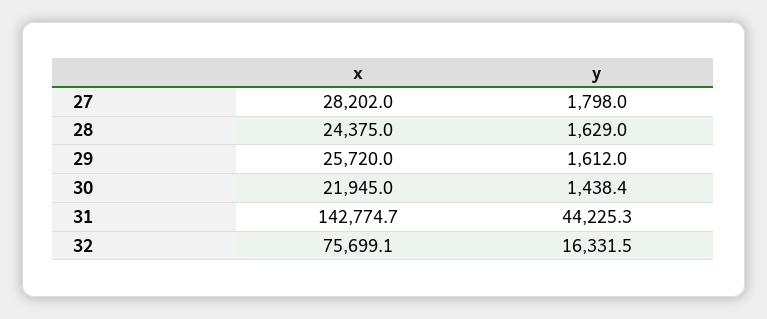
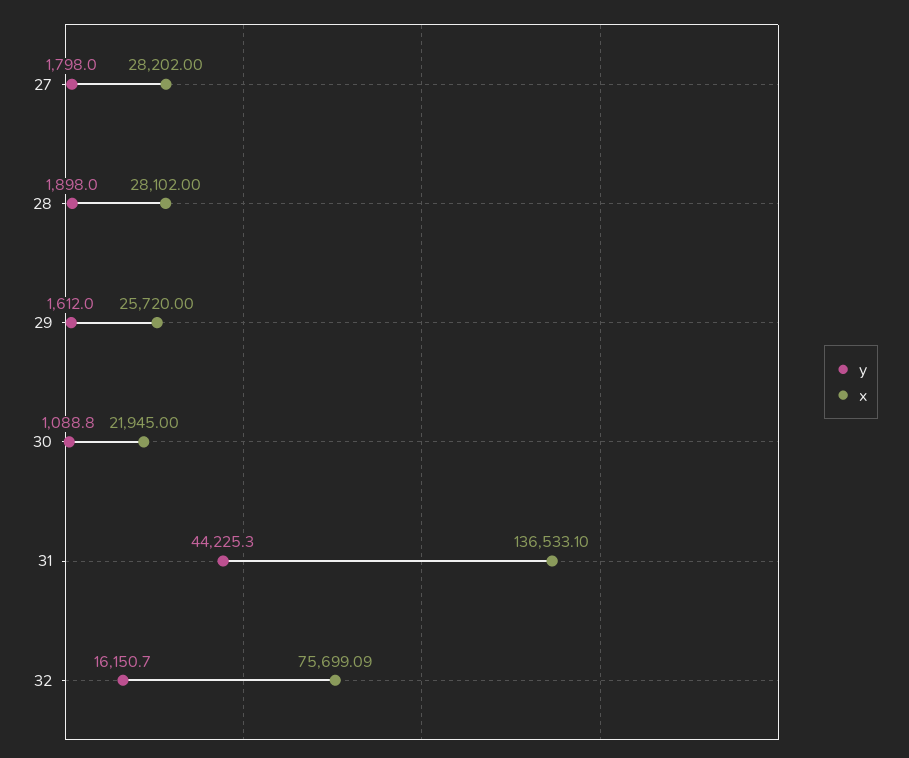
  {
    "x": {
      "27": 28202,
-     "28": 24375,
+     "28": 28102,
      "29": 25720,
      "30": 21945,
-     "31": 142774.7,
+     "31": 136533.1,
      "32": 75699.09
    },
    "y": {
      "27": 1798,
-     "28": 1629,
+     "28": 1898,
      "29": 1612,
-     "30": 1438.4,
+     "30": 1088.8,
      "31": 44225.3,
-     "32": 16331.5
+     "32": 16150.7
    }
  }

